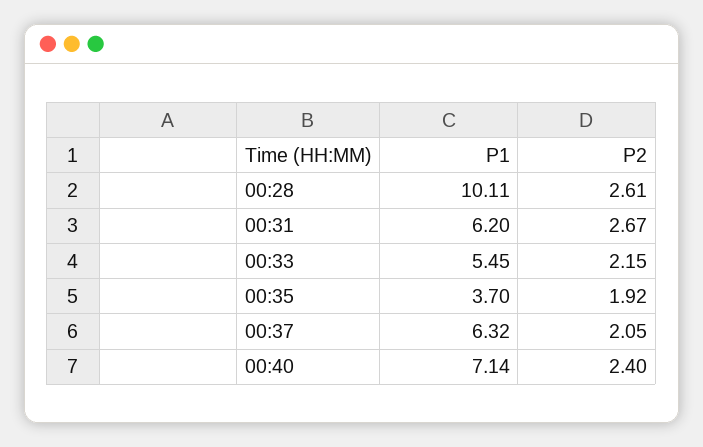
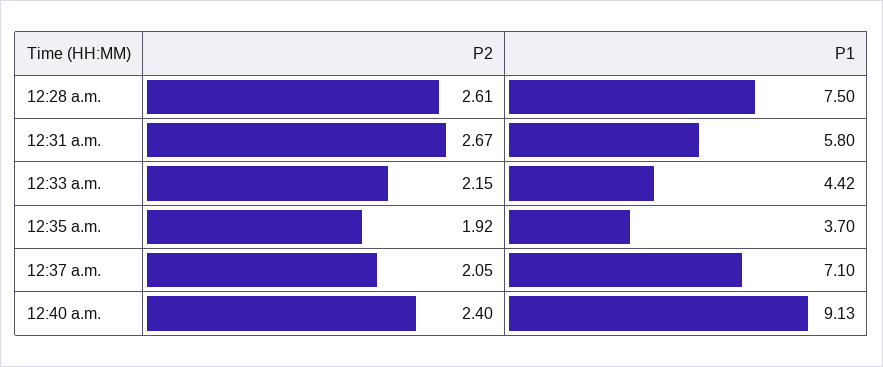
  {
    "P1": {
-     "00:28": 10.11,
+     "00:28": 7.5,
-     "00:31": 6.2,
+     "00:31": 5.8,
-     "00:33": 5.45,
+     "00:33": 4.42,
      "00:35": 3.7,
-     "00:37": 6.32,
+     "00:37": 7.1,
-     "00:40": 7.14
+     "00:40": 9.13
    },
    "P2": {
      "00:28": 2.61,
      "00:31": 2.67,
      "00:33": 2.15,
      "00:35": 1.92,
      "00:37": 2.05,
      "00:40": 2.4
    }
  }

